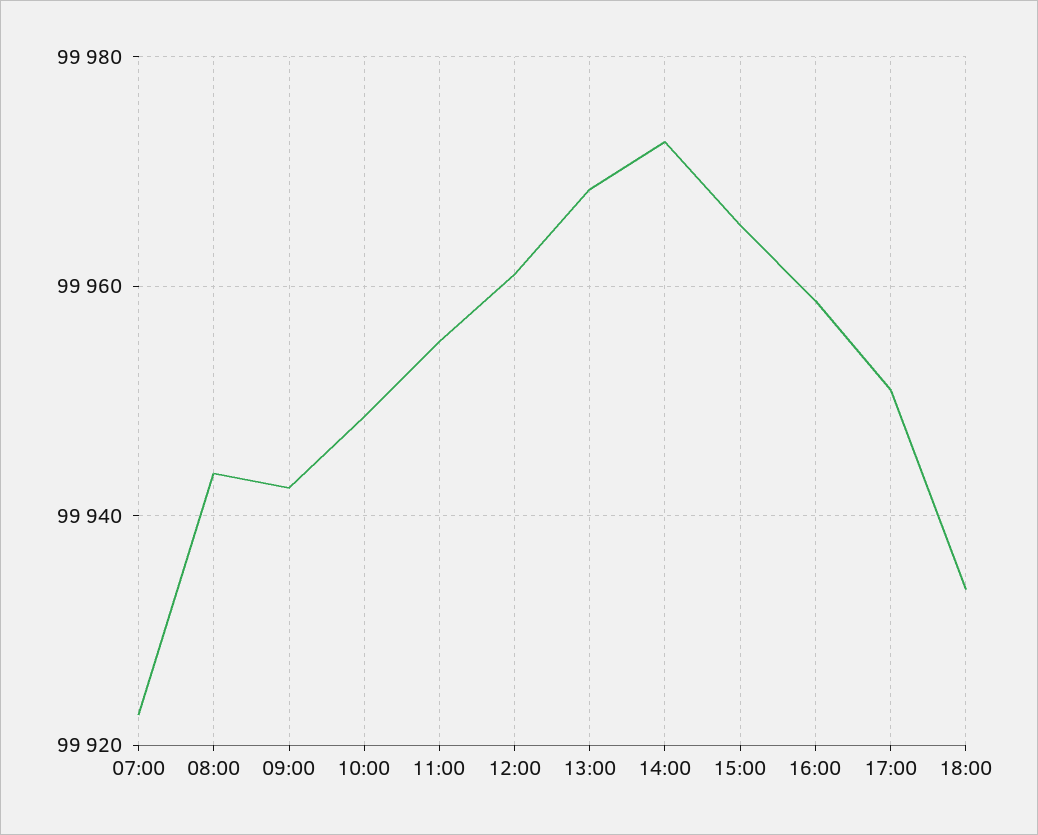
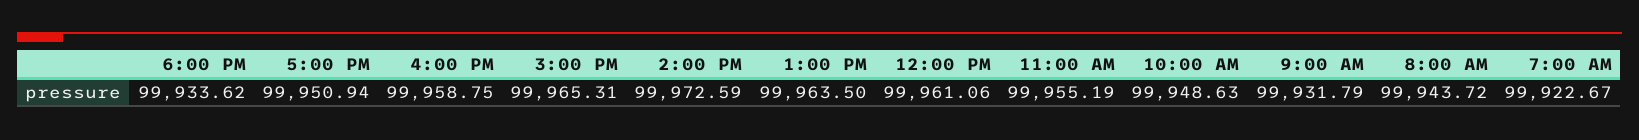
  {
    "07:00": 99922.67,
    "08:00": 99943.72,
-   "09:00": 99942,
+   "09:00": 99931.79,
    "10:00": 99948.63,
    "11:00": 99955.19,
    "12:00": 99961.06,
-   "13:00": 99968,
+   "13:00": 99963.5,
    "14:00": 99972.59,
    "15:00": 99965.31,
    "16:00": 99958.75,
    "17:00": 99950.94,
    "18:00": 99933.62
  }

